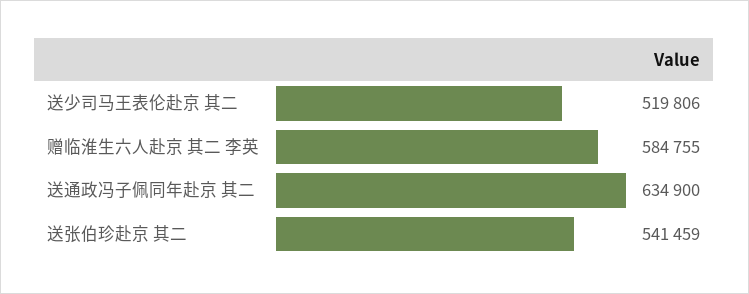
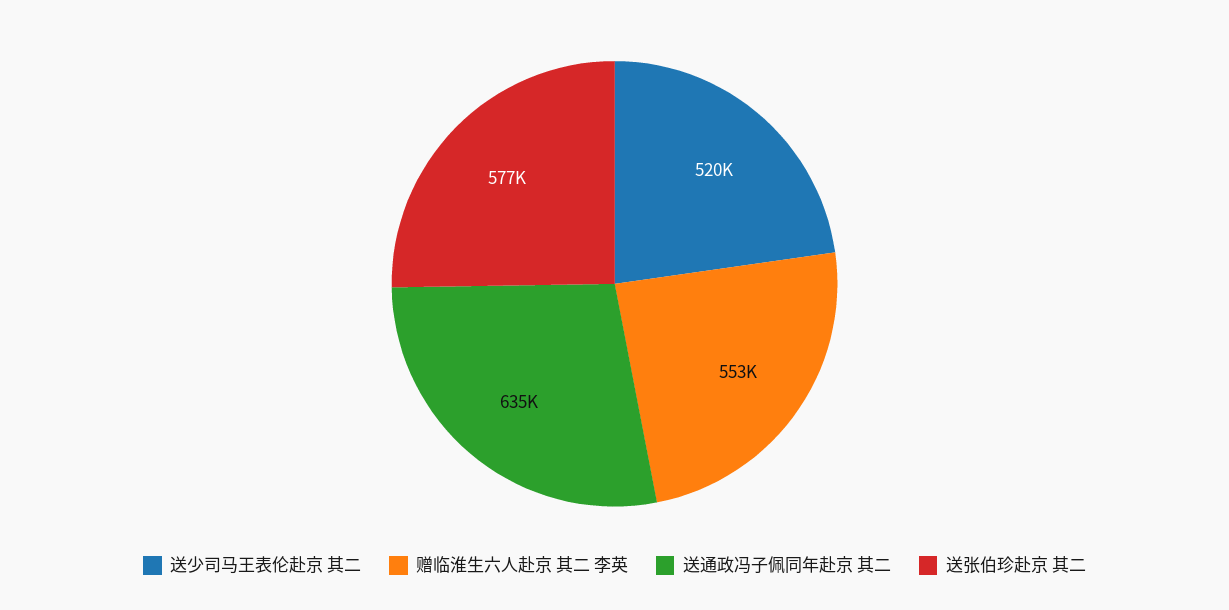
  {
    "送少司马王表伦赴京 其二": 519806,
-   "赠临淮生六人赴京 其二 李英": 584755,
+   "赠临淮生六人赴京 其二 李英": 553000,
    "送通政冯子佩同年赴京 其二": 634900,
-   "送张伯珍赴京 其二": 541459
+   "送张伯珍赴京 其二": 577000
  }

